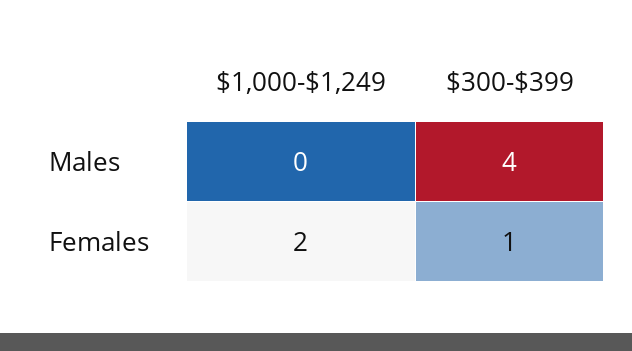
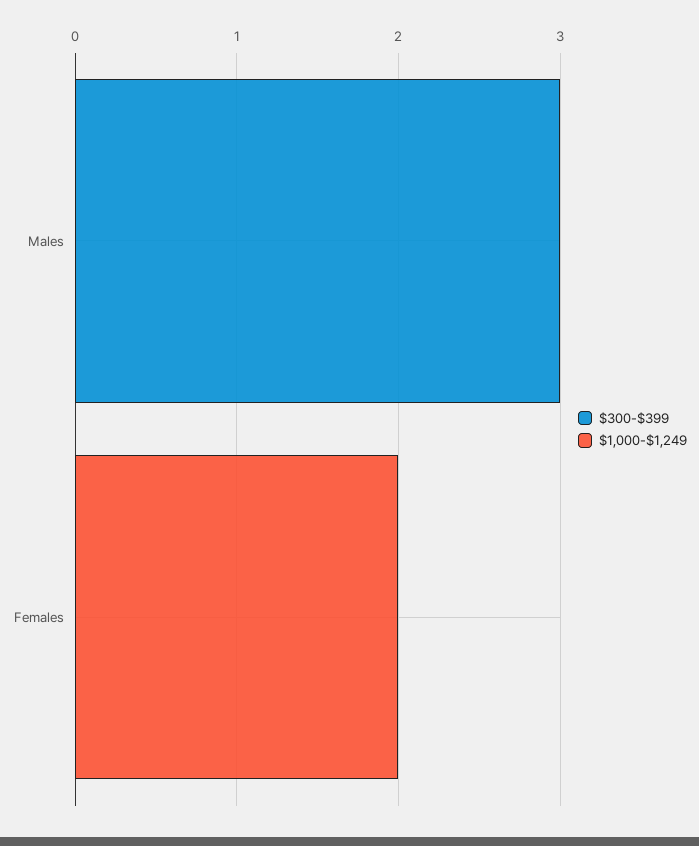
  {
    "$1,000-$1,249": {
      "Males": 0,
      "Females": 2
    },
    "$300-$399": {
-     "Males": 4,
+     "Males": 3,
-     "Females": 1
+     "Females": 0
    }
  }

